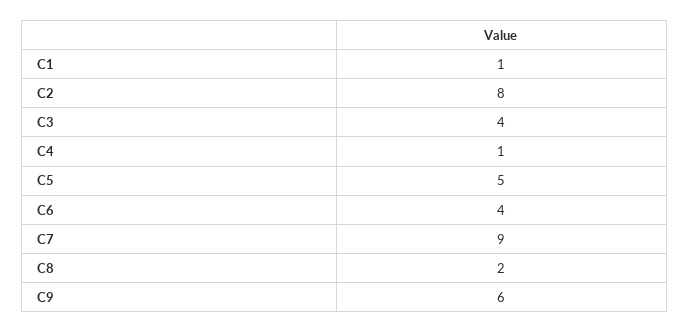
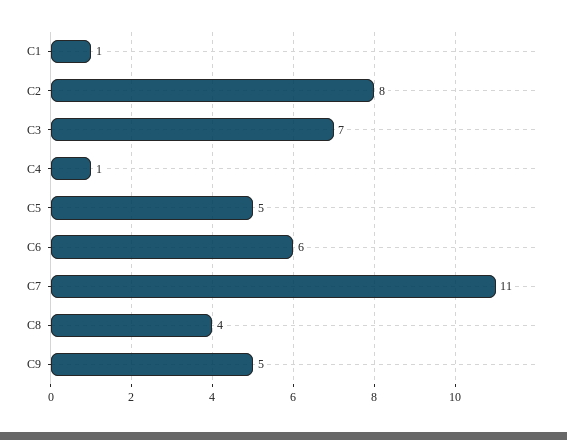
  {
    "C1": 1,
    "C2": 8,
-   "C3": 4,
+   "C3": 7,
    "C4": 1,
    "C5": 5,
-   "C6": 4,
+   "C6": 6,
-   "C7": 9,
+   "C7": 11,
-   "C8": 2,
+   "C8": 4,
-   "C9": 6
+   "C9": 5
  }

